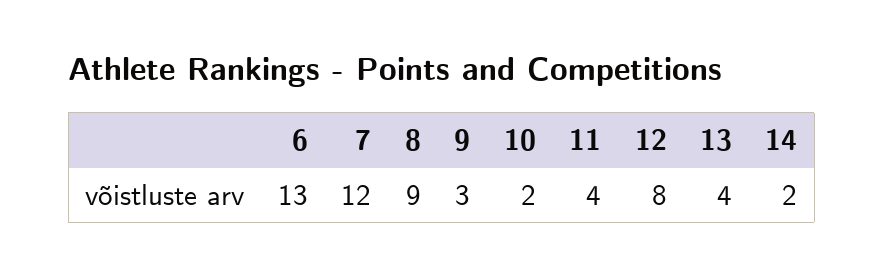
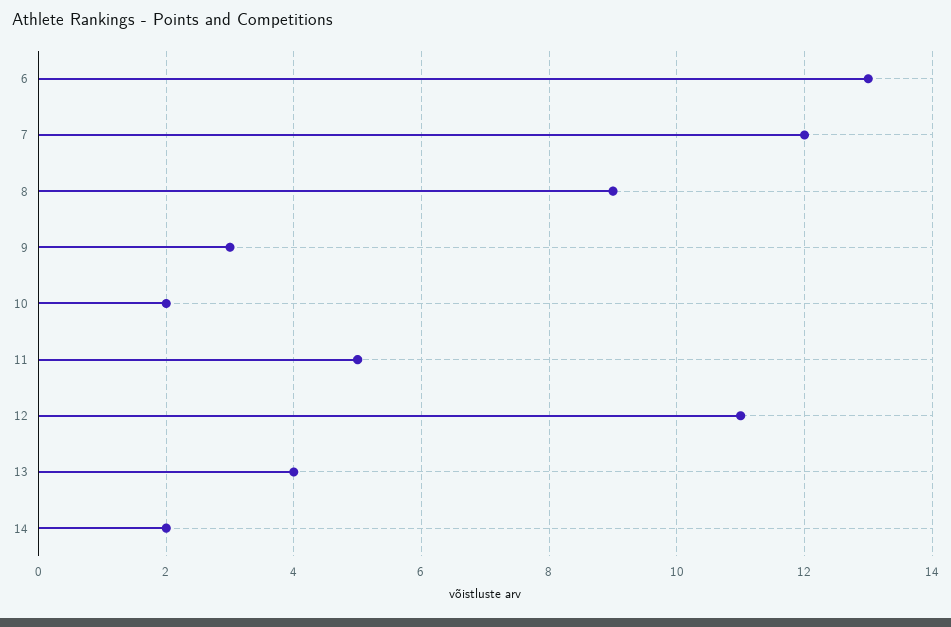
  {
    "6": 13,
    "7": 12,
    "8": 9,
    "9": 3,
    "10": 2,
-   "11": 4,
+   "11": 5,
-   "12": 8,
+   "12": 11,
    "13": 4,
    "14": 2
  }

